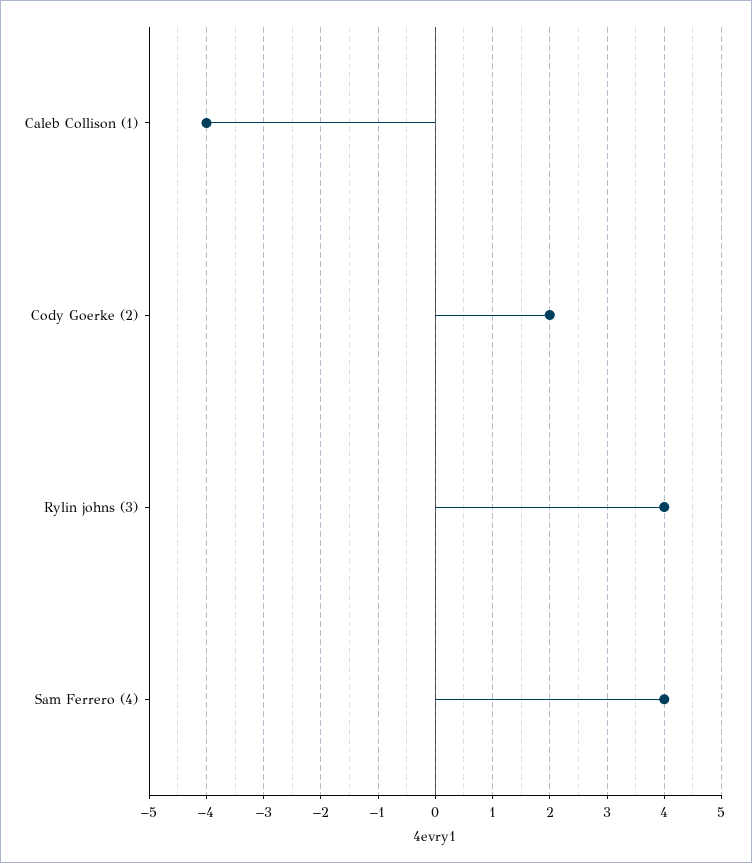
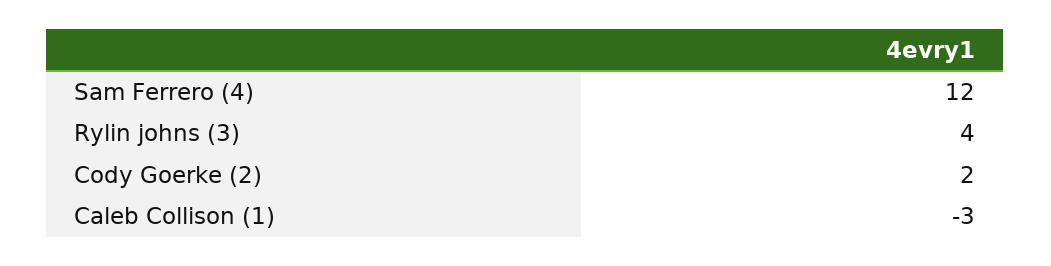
  {
-   "Caleb Collison (1)": -4,
+   "Caleb Collison (1)": -3,
    "Cody Goerke (2)": 2,
    "Rylin johns (3)": 4,
-   "Sam Ferrero (4)": 4
+   "Sam Ferrero (4)": 12
  }

